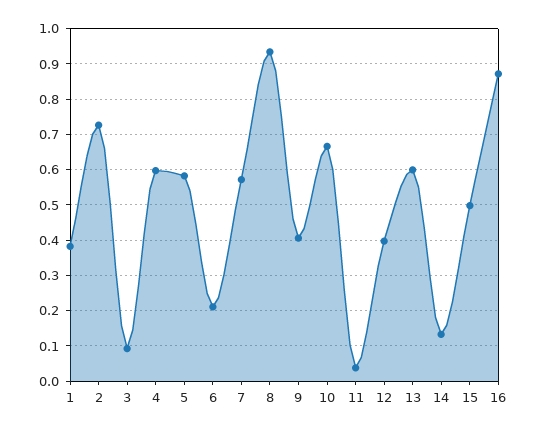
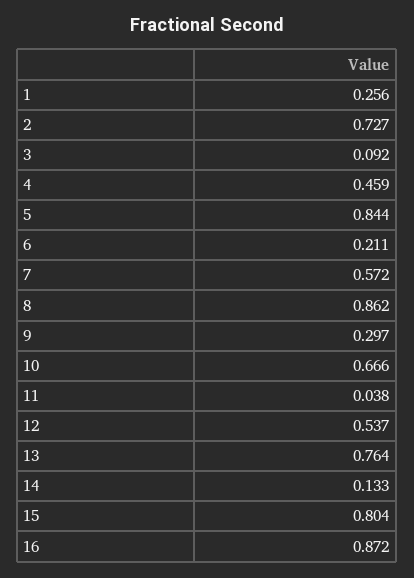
  {
-   "1": 0.38,
+   "1": 0.256,
    "2": 0.727,
    "3": 0.092,
-   "4": 0.6,
+   "4": 0.459,
-   "5": 0.58,
+   "5": 0.844,
    "6": 0.211,
    "7": 0.572,
-   "8": 0.94,
+   "8": 0.862,
-   "9": 0.4,
+   "9": 0.297,
    "10": 0.666,
    "11": 0.038,
-   "12": 0.4,
+   "12": 0.537,
-   "13": 0.6,
+   "13": 0.764,
    "14": 0.133,
-   "15": 0.5,
+   "15": 0.804,
    "16": 0.872
  }

